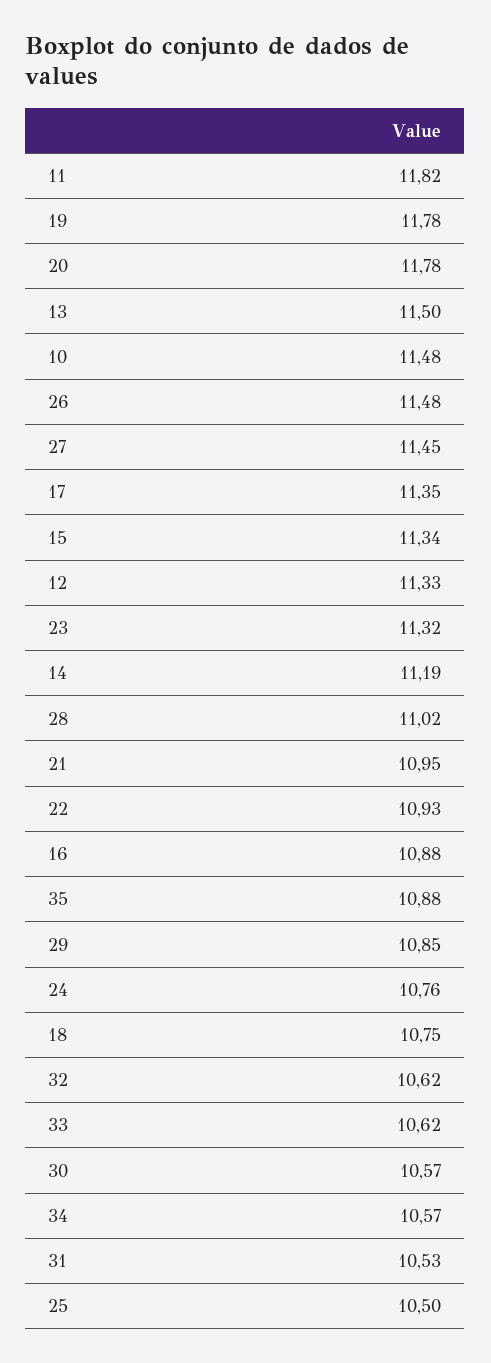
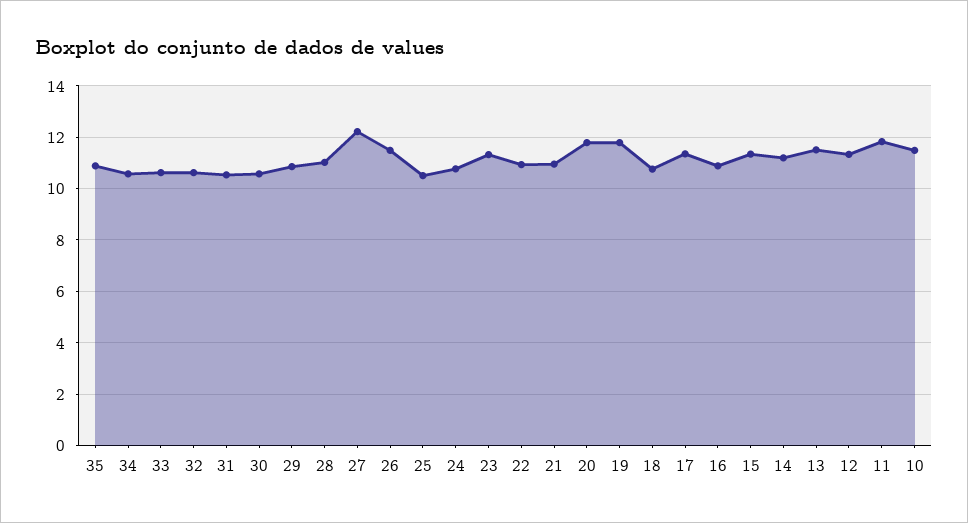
  {
    "11": 11.82,
    "19": 11.78,
    "20": 11.78,
    "13": 11.5,
    "10": 11.48,
    "26": 11.48,
-   "27": 11.45,
+   "27": 12.25,
    "17": 11.35,
    "15": 11.34,
    "12": 11.33,
    "23": 11.32,
    "14": 11.19,
    "28": 11.02,
    "21": 10.95,
    "22": 10.93,
    "16": 10.88,
    "35": 10.88,
    "29": 10.85,
    "24": 10.76,
    "18": 10.75,
    "32": 10.62,
    "33": 10.62,
    "30": 10.57,
    "34": 10.57,
    "31": 10.53,
    "25": 10.5
  }

